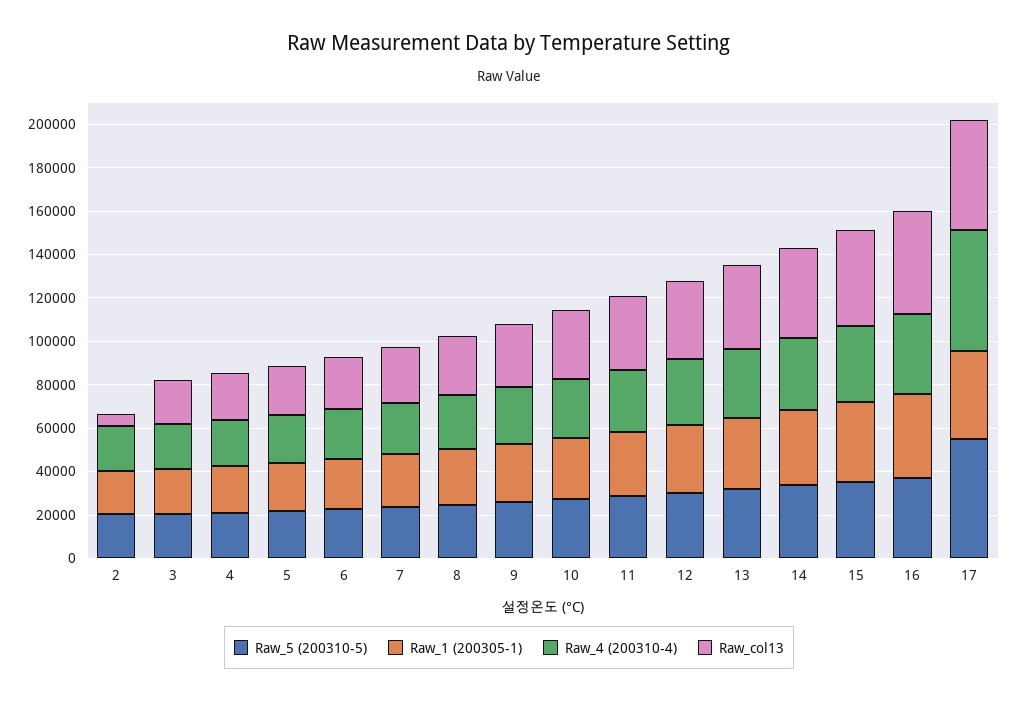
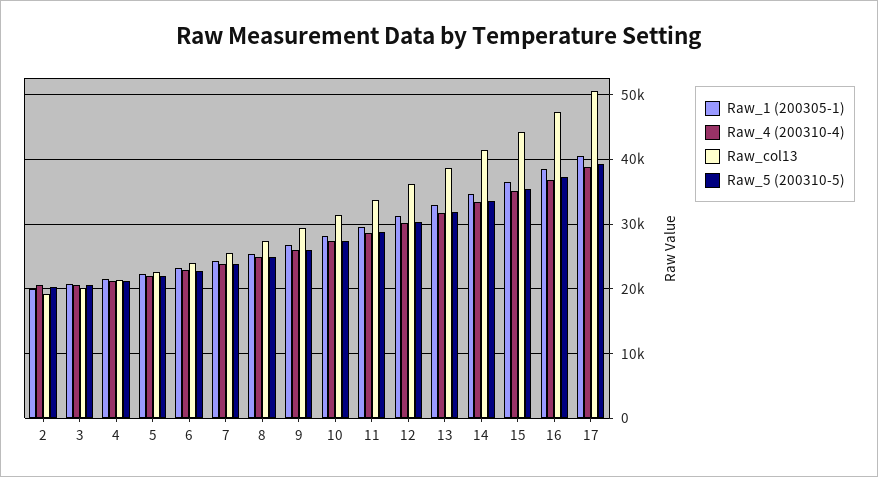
  {
    "Raw_5 (200310-5)": {
      "2": 20000,
      "3": 21000,
      "4": 21000,
      "5": 22000,
      "6": 23000,
      "7": 24000,
      "8": 25000,
      "9": 26000,
      "10": 27000,
      "11": 29000,
      "12": 30000,
      "13": 32000,
      "14": 34000,
      "15": 35000,
      "16": 37000,
-     "17": 55000
+     "17": 39000
    },
    "Raw_1 (200305-1)": {
      "2": 20000,
      "3": 21000,
      "4": 21000,
      "5": 22000,
      "6": 23000,
      "7": 24000,
      "8": 25000,
      "9": 27000,
      "10": 28000,
      "11": 30000,
      "12": 31000,
      "13": 33000,
      "14": 35000,
      "15": 37000,
      "16": 38000,
      "17": 40000
    },
    "Raw_4 (200310-4)": {
      "2": 21000,
      "3": 21000,
      "4": 21000,
      "5": 22000,
      "6": 23000,
      "7": 24000,
      "8": 25000,
      "9": 26000,
      "10": 27000,
      "11": 29000,
      "12": 30000,
      "13": 32000,
      "14": 33000,
      "15": 35000,
      "16": 37000,
-     "17": 55000
+     "17": 39000
    },
    "Raw_col13": {
-     "2": 5000,
+     "2": 19000,
      "3": 20000,
      "4": 21000,
      "5": 23000,
      "6": 24000,
      "7": 26000,
      "8": 27000,
      "9": 29000,
      "10": 31000,
      "11": 34000,
      "12": 36000,
      "13": 39000,
      "14": 41000,
      "15": 44000,
      "16": 47000,
      "17": 51000
    }
  }

